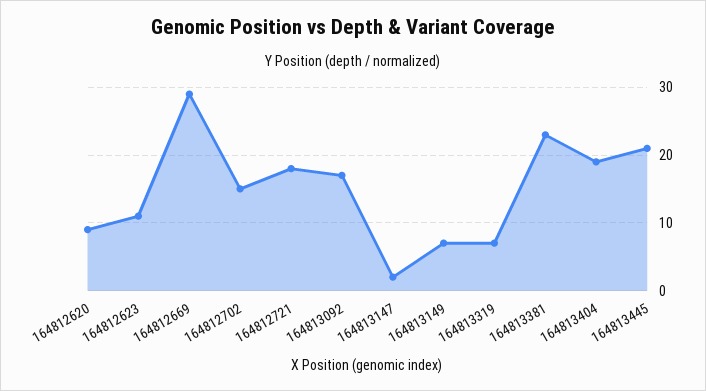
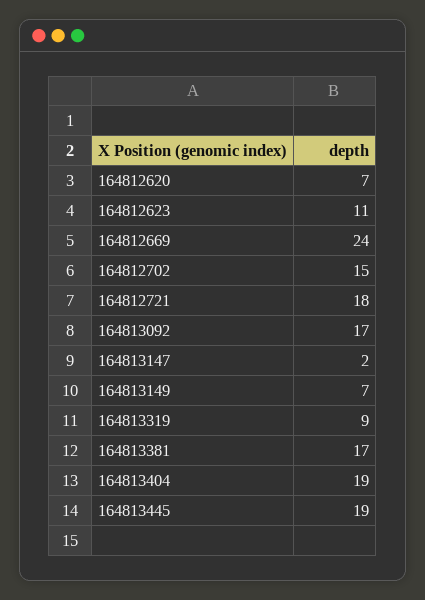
  {
-   "164812620": 9,
+   "164812620": 7,
    "164812623": 11,
-   "164812669": 29,
+   "164812669": 24,
    "164812702": 15,
    "164812721": 18,
    "164813092": 17,
    "164813147": 2,
    "164813149": 7,
-   "164813319": 7,
+   "164813319": 9,
-   "164813381": 23,
+   "164813381": 17,
    "164813404": 19,
-   "164813445": 21
+   "164813445": 19
  }

